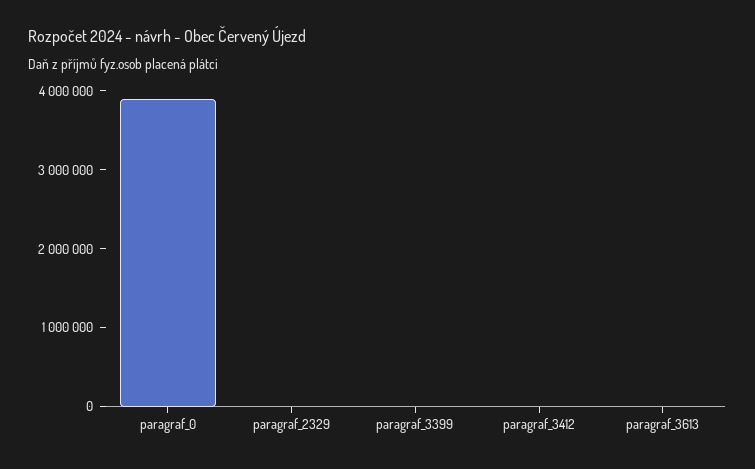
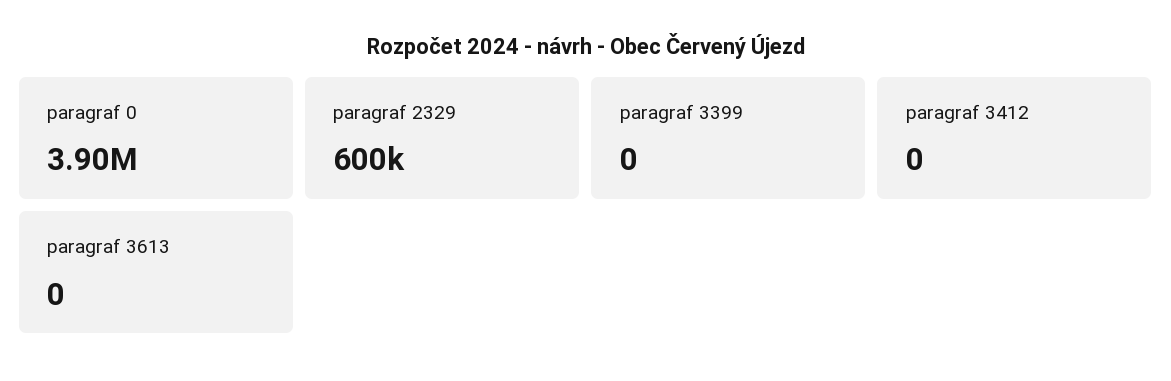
  {
    "paragraf_0": 3900000,
-   "paragraf_2329": 0,
+   "paragraf_2329": 600000,
    "paragraf_3399": 0,
    "paragraf_3412": 0,
    "paragraf_3613": 0
  }

